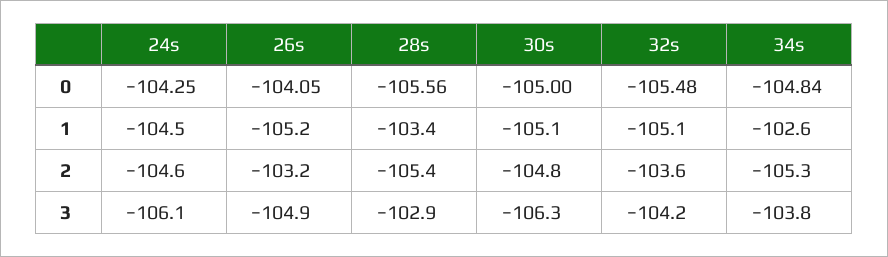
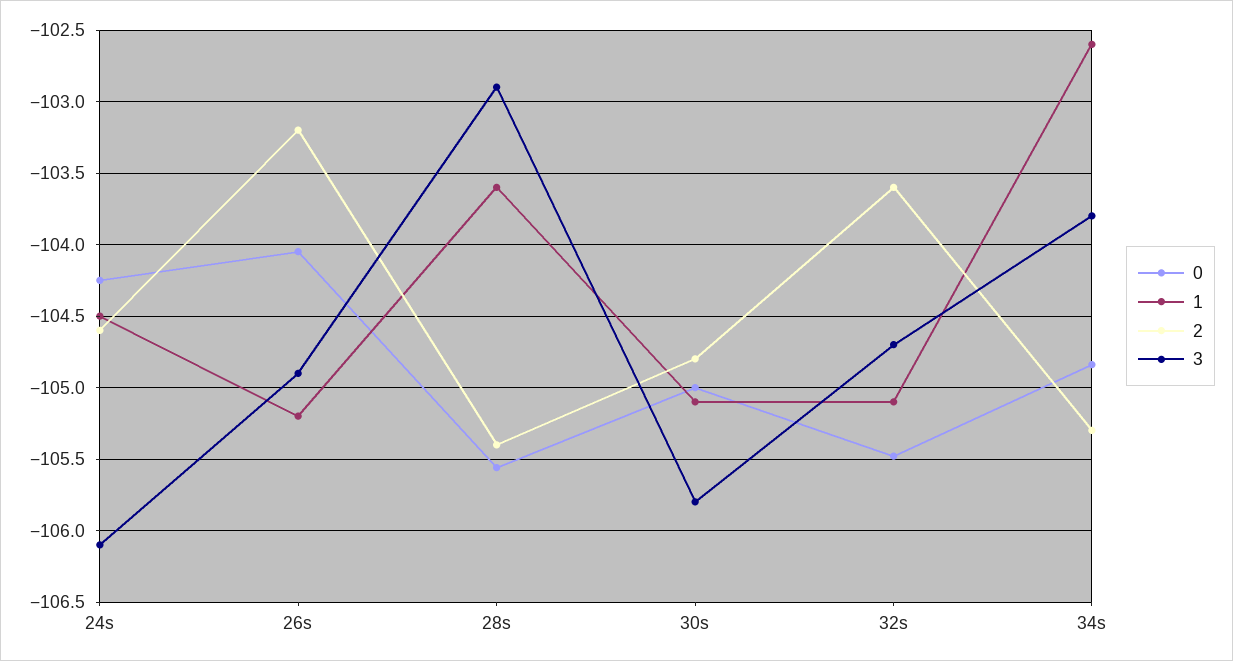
  {
    "0": {
      "24s": -104.25,
      "26s": -104.05,
      "28s": -105.56,
      "30s": -105,
      "32s": -105.48,
      "34s": -104.84
    },
    "1": {
      "24s": -104.5,
      "26s": -105.2,
-     "28s": -103.4,
+     "28s": -103.6,
      "30s": -105.1,
      "32s": -105.1,
      "34s": -102.6
    },
    "2": {
      "24s": -104.6,
      "26s": -103.2,
      "28s": -105.4,
      "30s": -104.8,
      "32s": -103.6,
      "34s": -105.3
    },
    "3": {
      "24s": -106.1,
      "26s": -104.9,
      "28s": -102.9,
-     "30s": -106.3,
+     "30s": -105.8,
-     "32s": -104.2,
+     "32s": -104.7,
      "34s": -103.8
    }
  }

